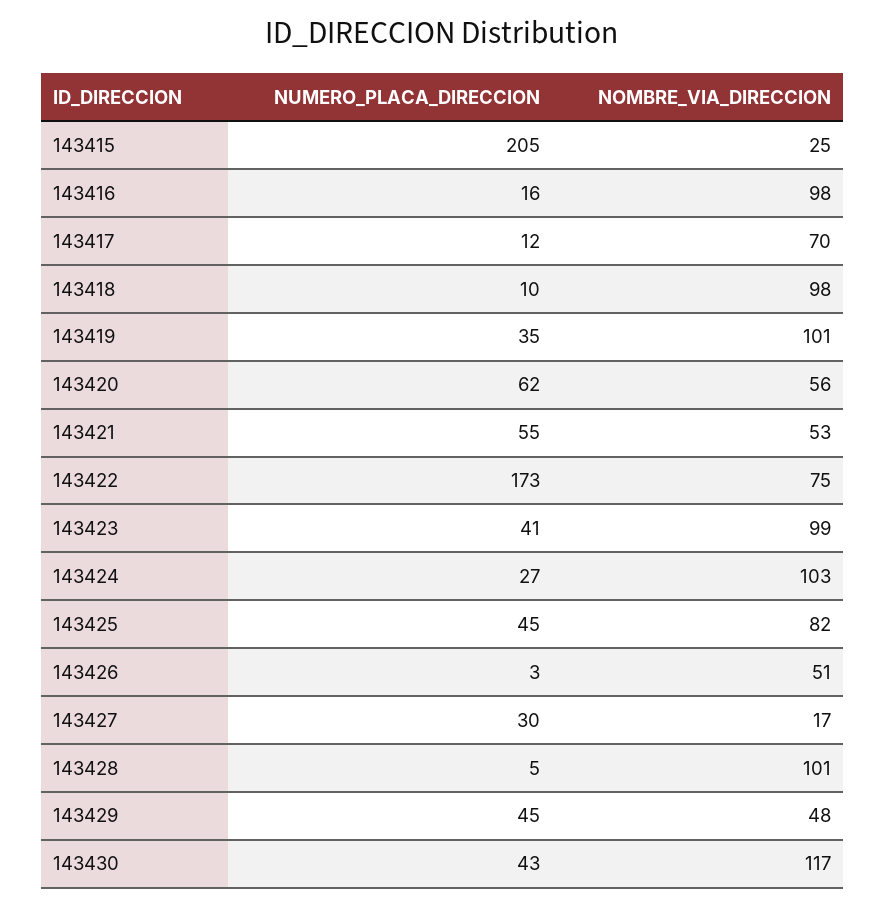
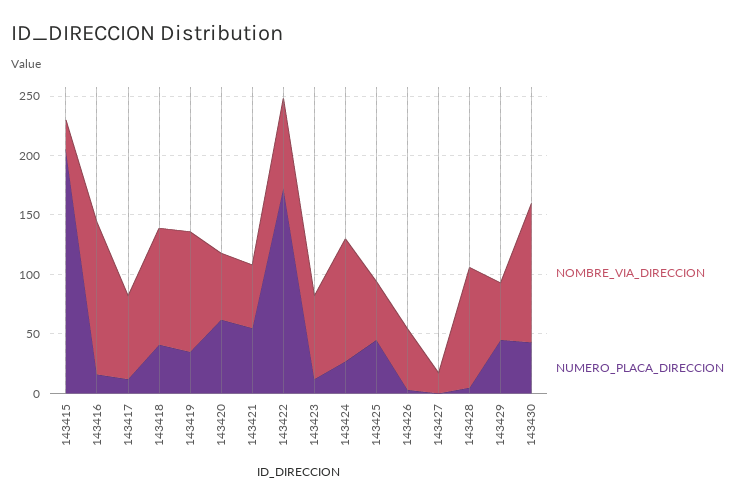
  {
    "NUMERO_PLACA_DIRECCION": {
      "143415": 205,
      "143416": 16,
      "143417": 12,
-     "143418": 10,
+     "143418": 40,
      "143419": 35,
      "143420": 62,
      "143421": 55,
      "143422": 173,
-     "143423": 41,
+     "143423": 10,
      "143424": 27,
      "143425": 45,
      "143426": 3,
-     "143427": 30,
+     "143427": 0,
      "143428": 5,
      "143429": 45,
      "143430": 43
    },
    "NOMBRE_VIA_DIRECCION": {
      "143415": 25,
-     "143416": 98,
+     "143416": 130,
      "143417": 70,
      "143418": 98,
      "143419": 101,
      "143420": 56,
      "143421": 53,
      "143422": 75,
-     "143423": 99,
+     "143423": 70,
      "143424": 103,
-     "143425": 82,
+     "143425": 50,
      "143426": 51,
      "143427": 17,
      "143428": 101,
      "143429": 48,
      "143430": 117
    }
  }

